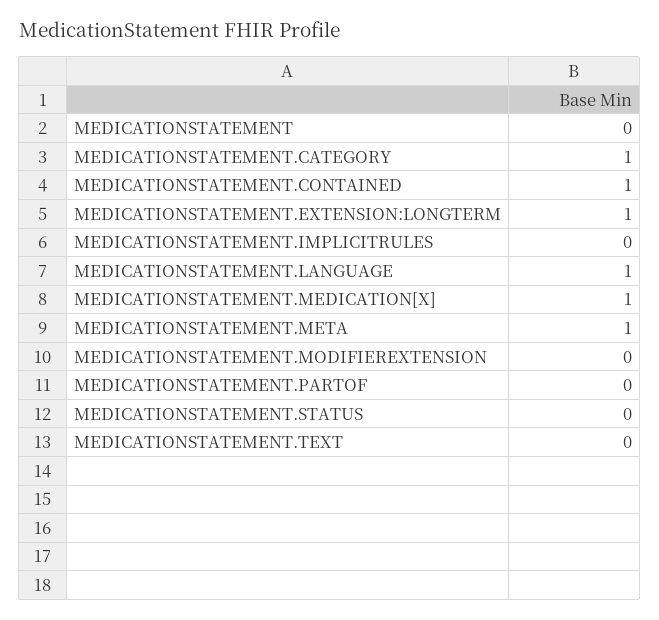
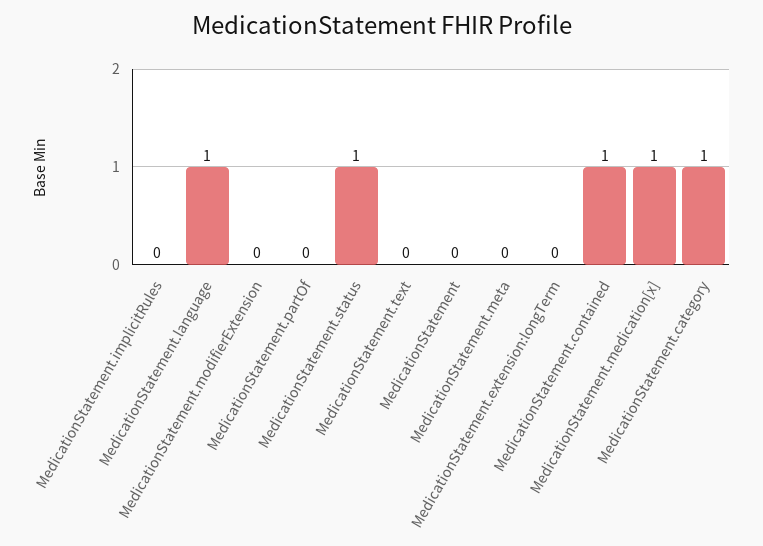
  {
    "MEDICATIONSTATEMENT": 0,
    "MEDICATIONSTATEMENT.CATEGORY": 1,
    "MEDICATIONSTATEMENT.CONTAINED": 1,
-   "MEDICATIONSTATEMENT.EXTENSION:LONGTERM": 1,
+   "MEDICATIONSTATEMENT.EXTENSION:LONGTERM": 0,
    "MEDICATIONSTATEMENT.IMPLICITRULES": 0,
    "MEDICATIONSTATEMENT.LANGUAGE": 1,
    "MEDICATIONSTATEMENT.MEDICATION[X]": 1,
-   "MEDICATIONSTATEMENT.META": 1,
+   "MEDICATIONSTATEMENT.META": 0,
    "MEDICATIONSTATEMENT.MODIFIEREXTENSION": 0,
    "MEDICATIONSTATEMENT.PARTOF": 0,
-   "MEDICATIONSTATEMENT.STATUS": 0,
+   "MEDICATIONSTATEMENT.STATUS": 1,
    "MEDICATIONSTATEMENT.TEXT": 0
  }

